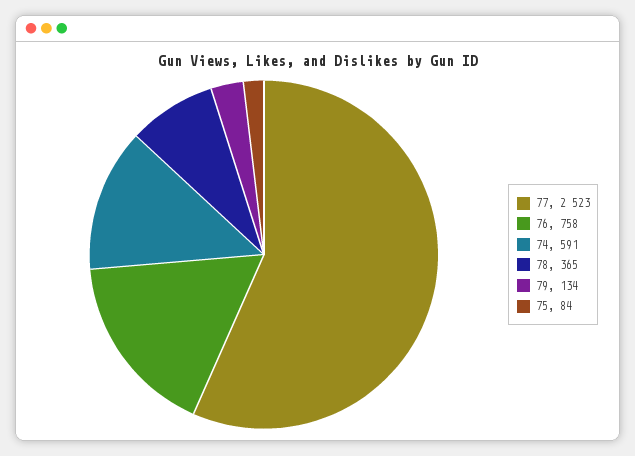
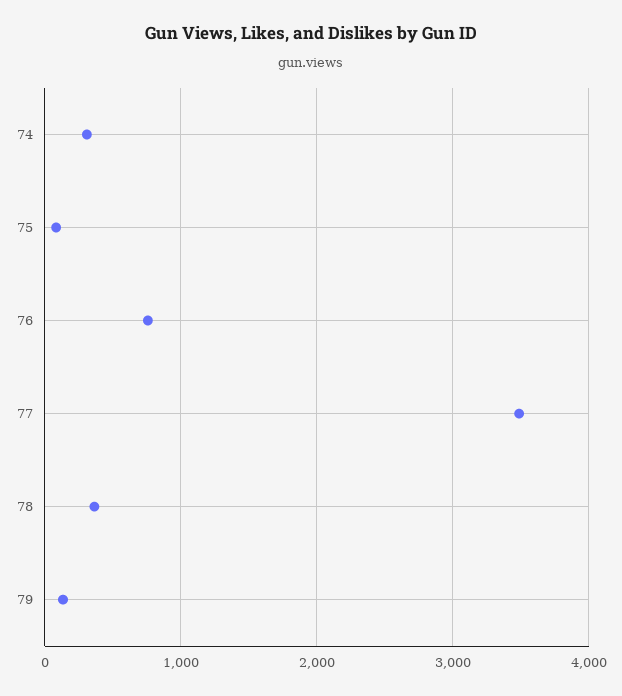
  {
-   "77": 2523,
+   "77": 3500,
    "76": 758,
-   "74": 591,
+   "74": 300,
    "78": 365,
    "79": 134,
    "75": 84
  }

